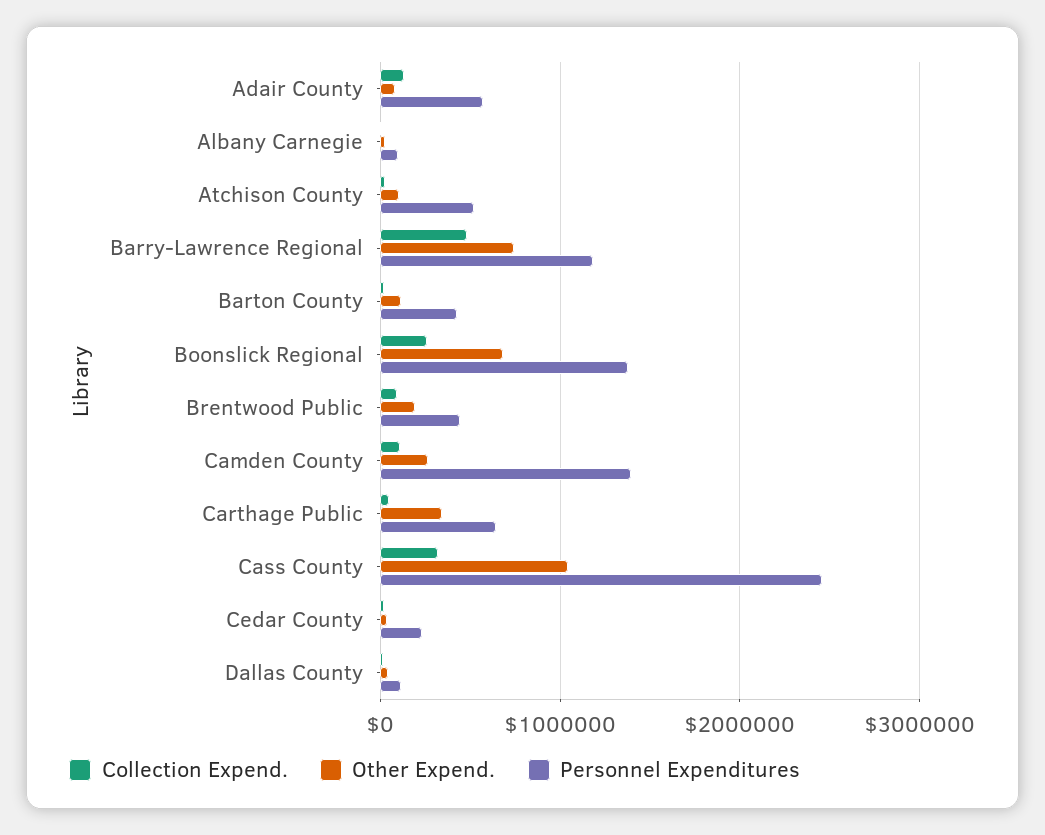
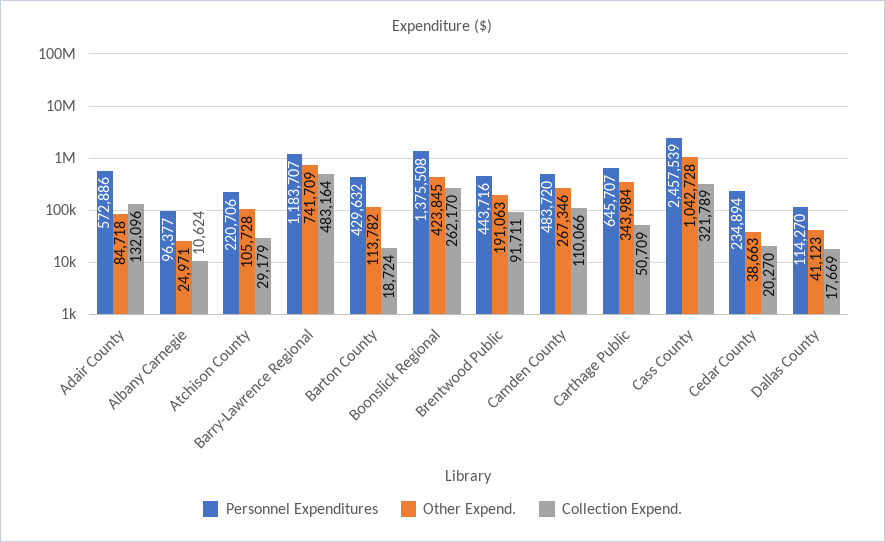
  {
    "Collection Expend.": {
      "Adair County": 132096,
      "Albany Carnegie": 10624,
      "Atchison County": 29179,
      "Barry-Lawrence Regional": 483164,
      "Barton County": 18724,
      "Boonslick Regional": 262170,
      "Brentwood Public": 91711,
      "Camden County": 110066,
      "Carthage Public": 50709,
      "Cass County": 321789,
      "Cedar County": 20270,
      "Dallas County": 17669
    },
    "Other Expend.": {
      "Adair County": 84718,
      "Albany Carnegie": 24971,
      "Atchison County": 105728,
      "Barry-Lawrence Regional": 741709,
      "Barton County": 113782,
-     "Boonslick Regional": 700000,
+     "Boonslick Regional": 423845,
      "Brentwood Public": 191063,
      "Camden County": 267346,
      "Carthage Public": 343984,
      "Cass County": 1042728,
      "Cedar County": 38663,
      "Dallas County": 41123
    },
    "Personnel Expenditures": {
      "Adair County": 572886,
      "Albany Carnegie": 96377,
-     "Atchison County": 500000,
+     "Atchison County": 220706,
      "Barry-Lawrence Regional": 1183707,
      "Barton County": 429632,
      "Boonslick Regional": 1375508,
      "Brentwood Public": 443716,
-     "Camden County": 1400000,
+     "Camden County": 483720,
      "Carthage Public": 645707,
      "Cass County": 2457539,
      "Cedar County": 234894,
      "Dallas County": 114270
    }
  }

